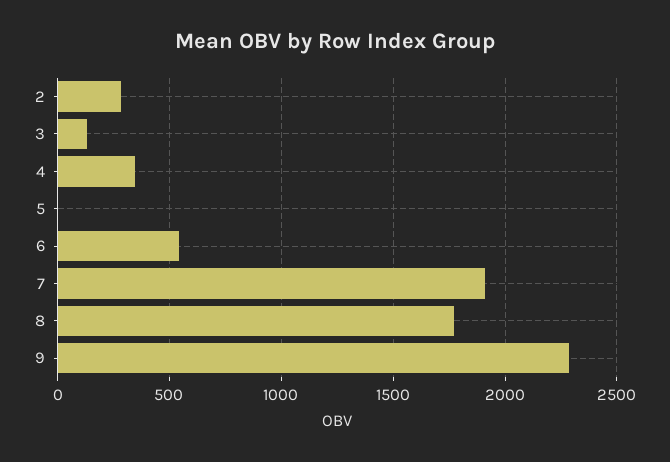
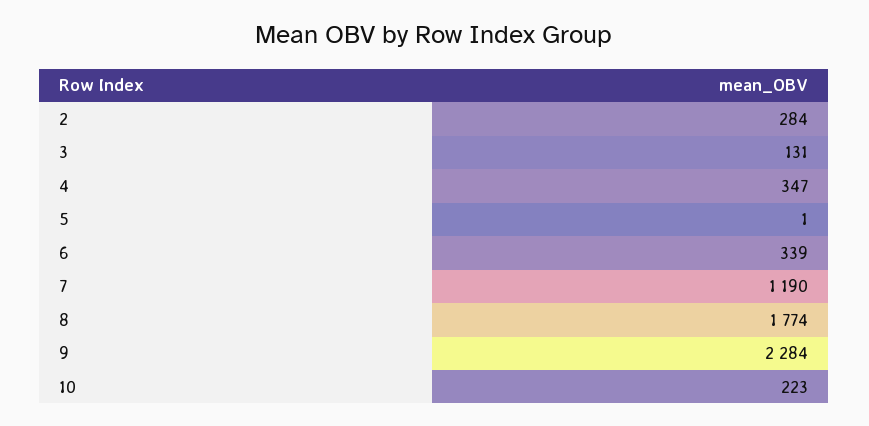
  {
    "2": 284,
    "3": 131,
    "4": 347,
    "5": 1,
-   "6": 550,
+   "6": 339,
-   "7": 1900,
+   "7": 1190,
    "8": 1774,
-   "9": 2284
+   "9": 2284,
+   "10": 223
  }

